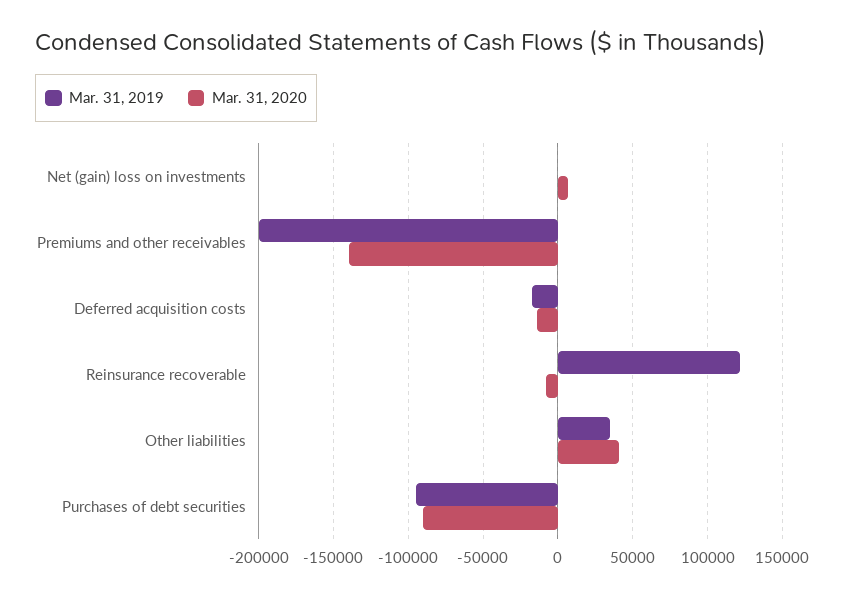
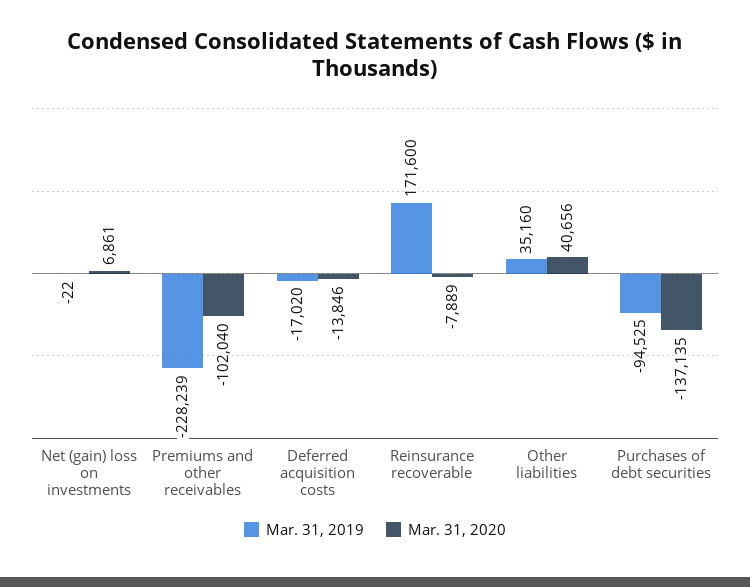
  {
    "Mar. 31, 2019": {
      "Net (gain) loss on investments": -22,
-     "Premiums and other receivables": -200000,
+     "Premiums and other receivables": -228239,
      "Deferred acquisition costs": -17020,
-     "Reinsurance recoverable": 120000,
+     "Reinsurance recoverable": 171600,
      "Other liabilities": 35160,
      "Purchases of debt securities": -94525
    },
    "Mar. 31, 2020": {
      "Net (gain) loss on investments": 6861,
-     "Premiums and other receivables": -140000,
+     "Premiums and other receivables": -102040,
      "Deferred acquisition costs": -13846,
      "Reinsurance recoverable": -7889,
      "Other liabilities": 40656,
-     "Purchases of debt securities": -90000
+     "Purchases of debt securities": -137135
    }
  }

